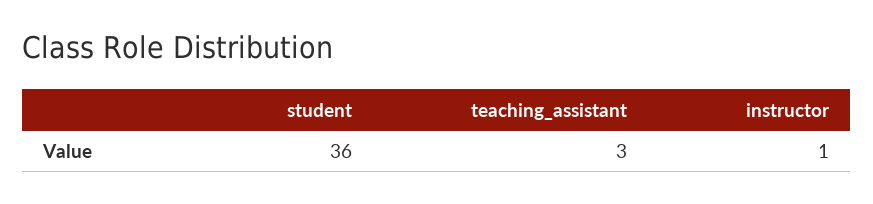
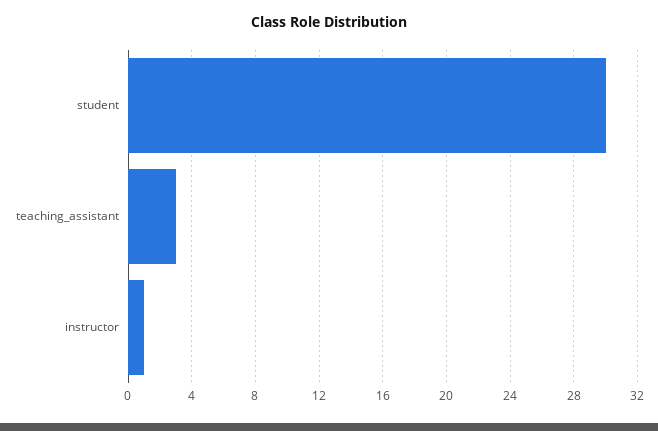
  {
-   "student": 36,
+   "student": 30,
    "teaching_assistant": 3,
    "instructor": 1
  }

